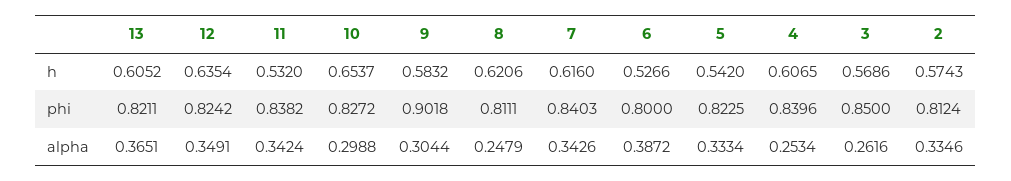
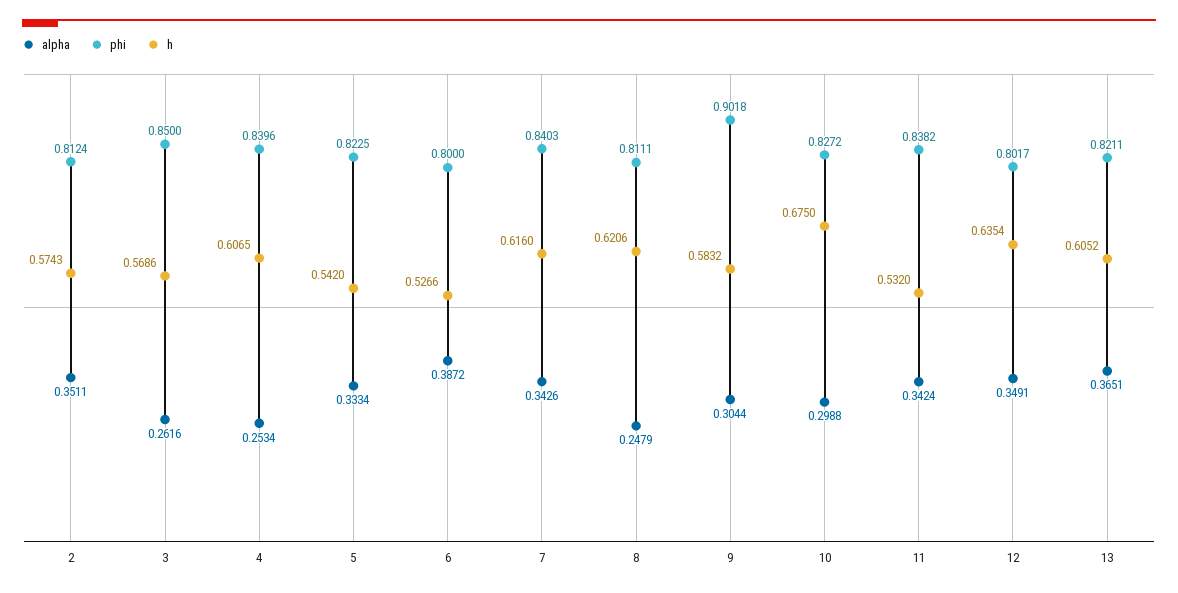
  {
    "h": {
      "13": 0.6052,
      "12": 0.6354,
      "11": 0.532,
-     "10": 0.6537,
+     "10": 0.675,
      "9": 0.5832,
      "8": 0.6206,
      "7": 0.616,
      "6": 0.5266,
      "5": 0.542,
      "4": 0.6065,
      "3": 0.5686,
      "2": 0.5743
    },
    "phi": {
      "13": 0.8211,
-     "12": 0.8242,
+     "12": 0.8017,
      "11": 0.8382,
      "10": 0.8272,
      "9": 0.9018,
      "8": 0.8111,
      "7": 0.8403,
      "6": 0.8,
      "5": 0.8225,
      "4": 0.8396,
      "3": 0.85,
      "2": 0.8124
    },
    "alpha": {
      "13": 0.3651,
      "12": 0.3491,
      "11": 0.3424,
      "10": 0.2988,
      "9": 0.3044,
      "8": 0.2479,
      "7": 0.3426,
      "6": 0.3872,
      "5": 0.3334,
      "4": 0.2534,
      "3": 0.2616,
-     "2": 0.3346
+     "2": 0.3511
    }
  }

